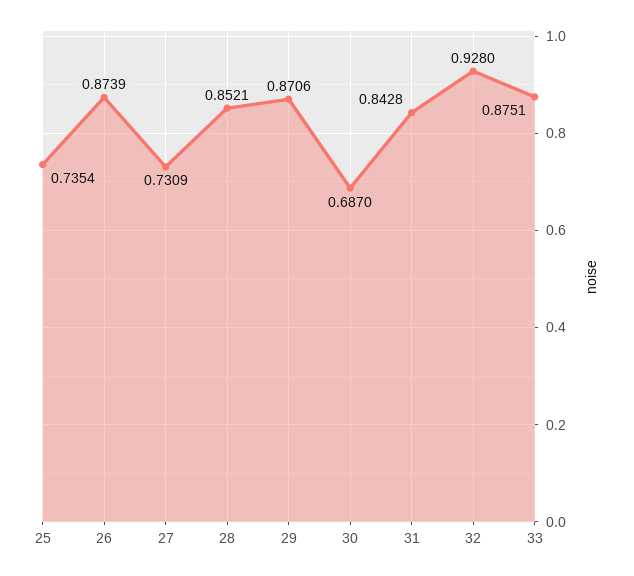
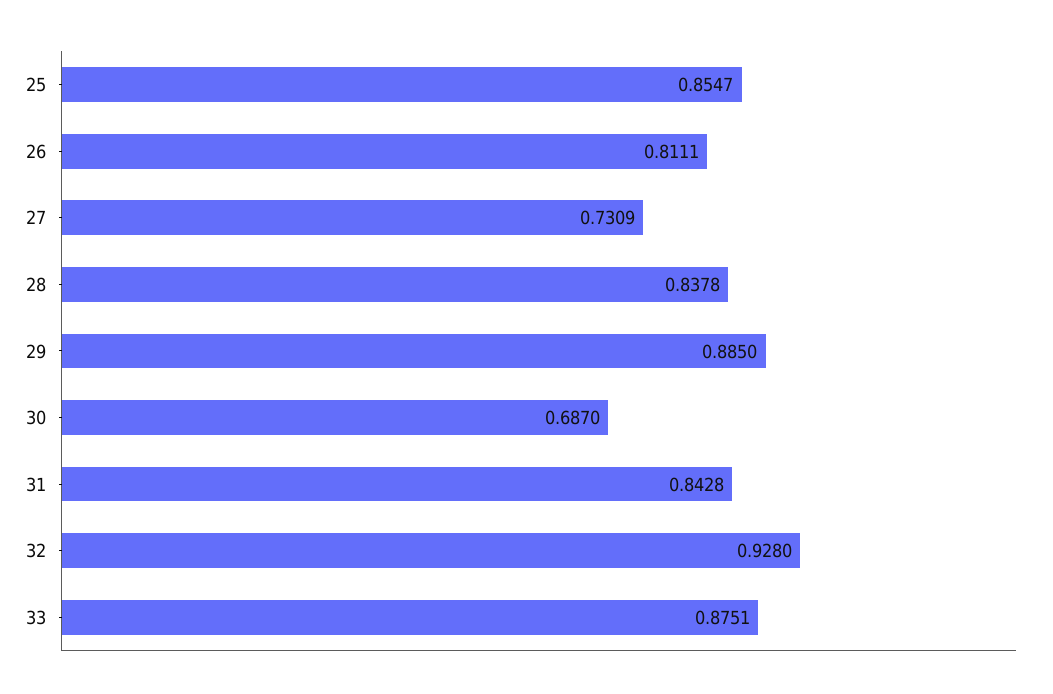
  {
-   "25": 0.7354,
+   "25": 0.8547,
-   "26": 0.8739,
+   "26": 0.8111,
    "27": 0.7309,
-   "28": 0.8521,
+   "28": 0.8378,
-   "29": 0.8706,
+   "29": 0.885,
    "30": 0.687,
    "31": 0.8428,
    "32": 0.928,
    "33": 0.8751
  }

